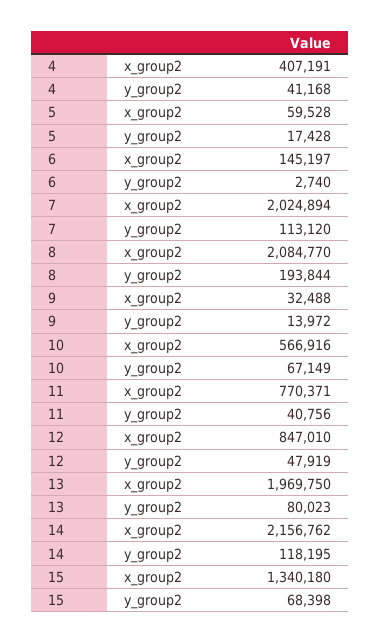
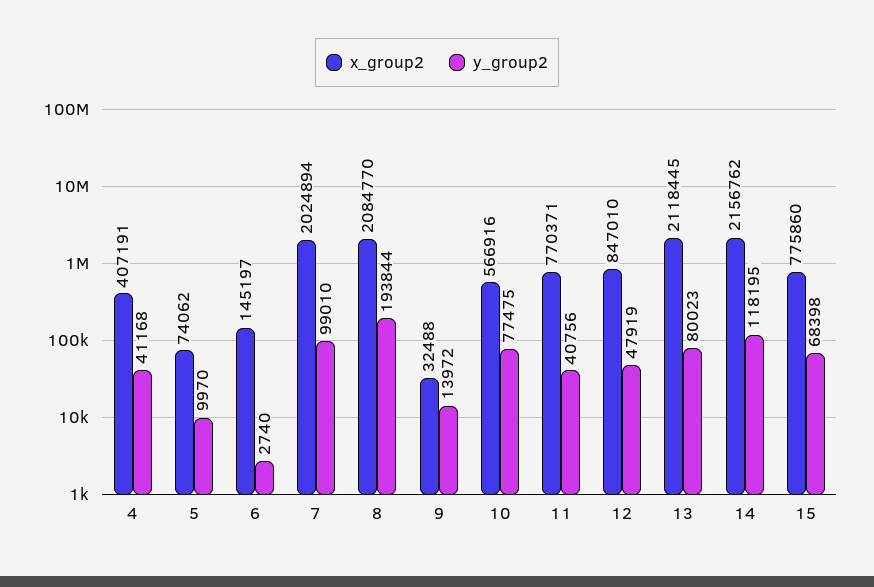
  {
    "x_group2": {
      "4": 407191,
-     "5": 59528,
+     "5": 74062,
      "6": 145197,
      "7": 2024894,
      "8": 2084770,
      "9": 32488,
      "10": 566916,
      "11": 770371,
      "12": 847010,
-     "13": 1969750,
+     "13": 2118445,
      "14": 2156762,
-     "15": 1340180
+     "15": 775860
    },
    "y_group2": {
      "4": 41168,
-     "5": 17428,
+     "5": 9970,
      "6": 2740,
-     "7": 113120,
+     "7": 99010,
      "8": 193844,
      "9": 13972,
-     "10": 67149,
+     "10": 77475,
      "11": 40756,
      "12": 47919,
      "13": 80023,
      "14": 118195,
      "15": 68398
    }
  }

